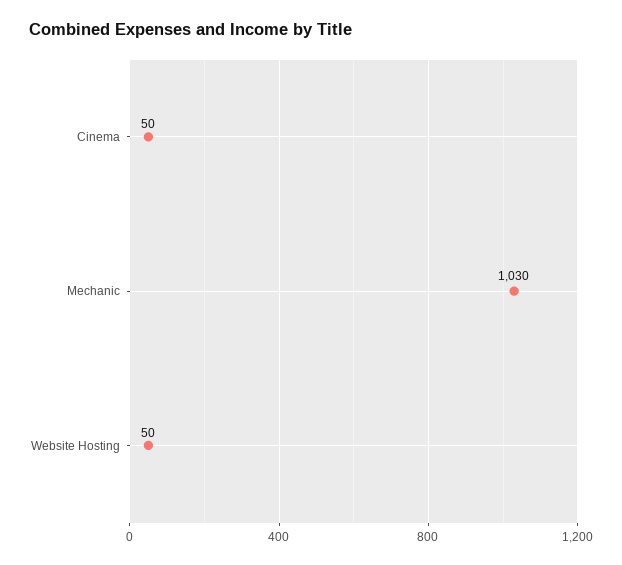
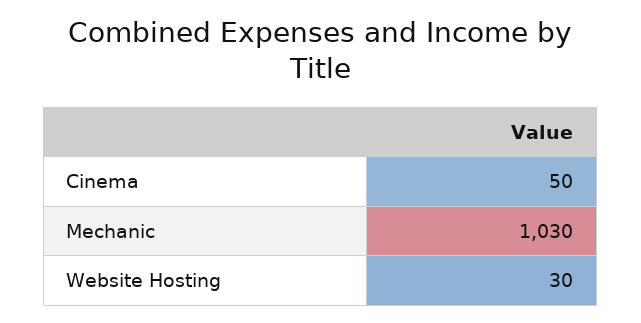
  {
    "Cinema": 50,
    "Mechanic": 1030,
-   "Website Hosting": 50
+   "Website Hosting": 30
  }

